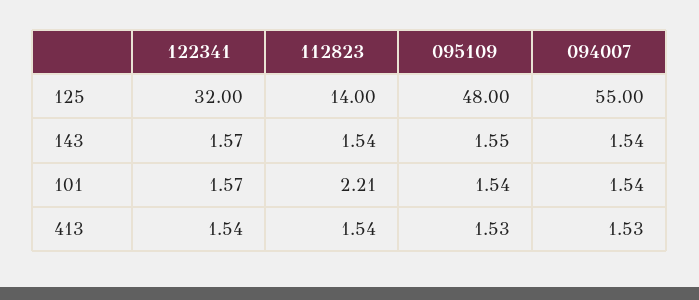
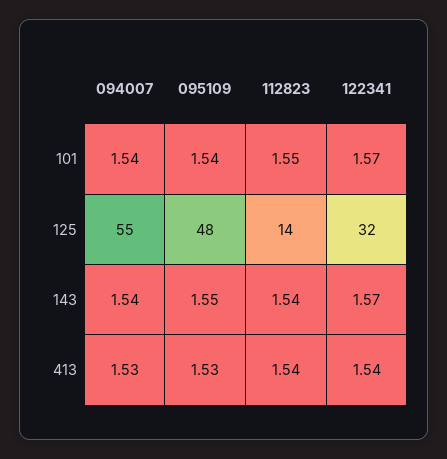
  {
    "122341": {
      "125": 32,
      "143": 1.57,
      "101": 1.57,
      "413": 1.54
    },
    "112823": {
      "125": 14,
      "143": 1.54,
-     "101": 2.21,
+     "101": 1.55,
      "413": 1.54
    },
    "095109": {
      "125": 48,
      "143": 1.55,
      "101": 1.54,
      "413": 1.53
    },
    "094007": {
      "125": 55,
      "143": 1.54,
      "101": 1.54,
      "413": 1.53
    }
  }

